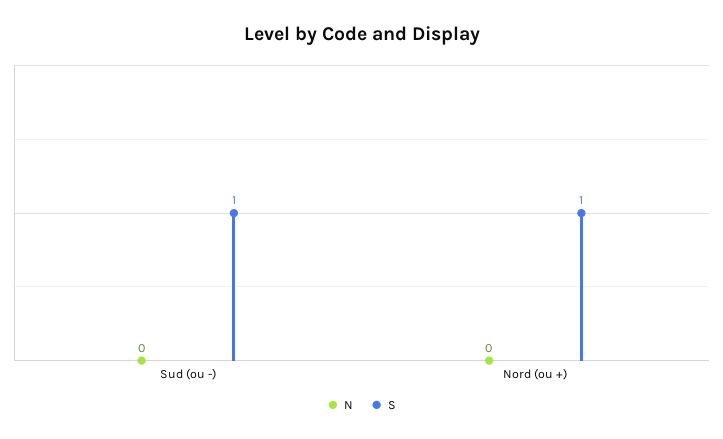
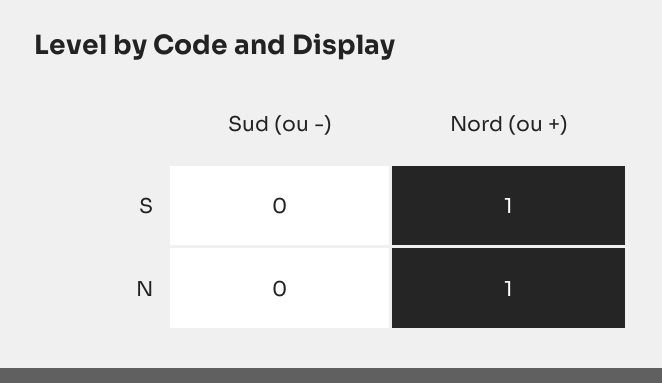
  {
    "N": {
      "Sud (ou -)": 0,
-     "Nord (ou +)": 0
+     "Nord (ou +)": 1
    },
    "S": {
-     "Sud (ou -)": 1,
+     "Sud (ou -)": 0,
      "Nord (ou +)": 1
    }
  }

